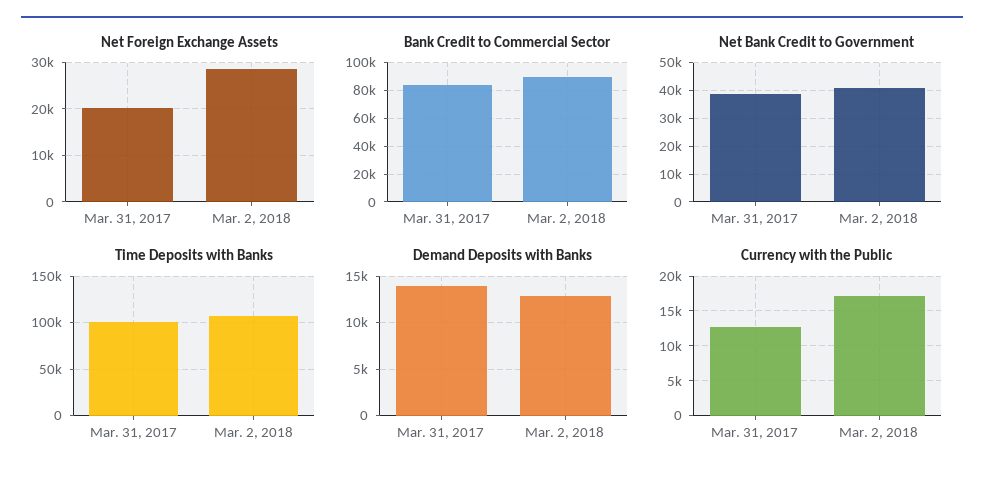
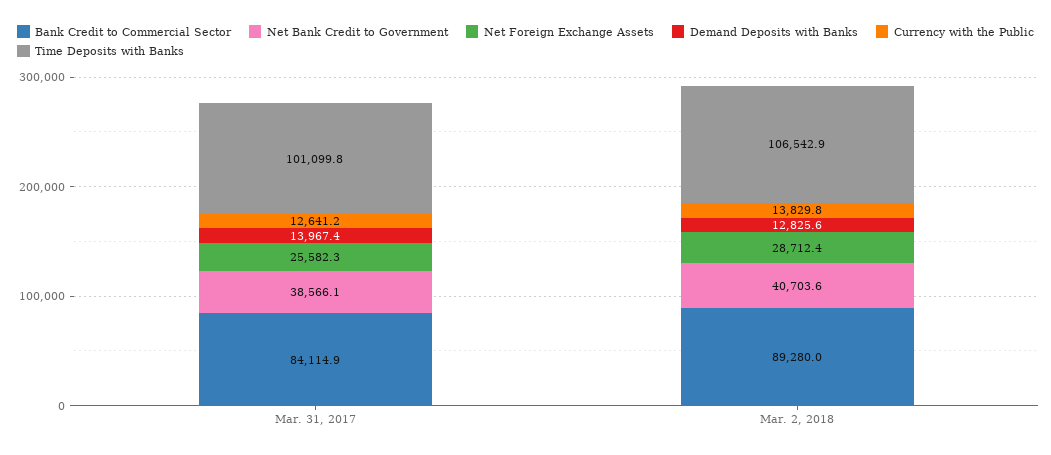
  {
    "Net Foreign Exchange Assets": {
-     "Mar. 31, 2017": 20000,
+     "Mar. 31, 2017": 25582.3,
      "Mar. 2, 2018": 28712.4
    },
    "Bank Credit to Commercial Sector": {
      "Mar. 31, 2017": 84114.9,
      "Mar. 2, 2018": 89280
    },
    "Net Bank Credit to Government": {
      "Mar. 31, 2017": 38566.1,
      "Mar. 2, 2018": 40703.6
    },
    "Time Deposits with Banks": {
      "Mar. 31, 2017": 101099.8,
      "Mar. 2, 2018": 106542.9
    },
    "Demand Deposits with Banks": {
      "Mar. 31, 2017": 13967.4,
      "Mar. 2, 2018": 12825.6
    },
    "Currency with the Public": {
      "Mar. 31, 2017": 12641.2,
-     "Mar. 2, 2018": 17000
+     "Mar. 2, 2018": 13829.8
    }
  }

